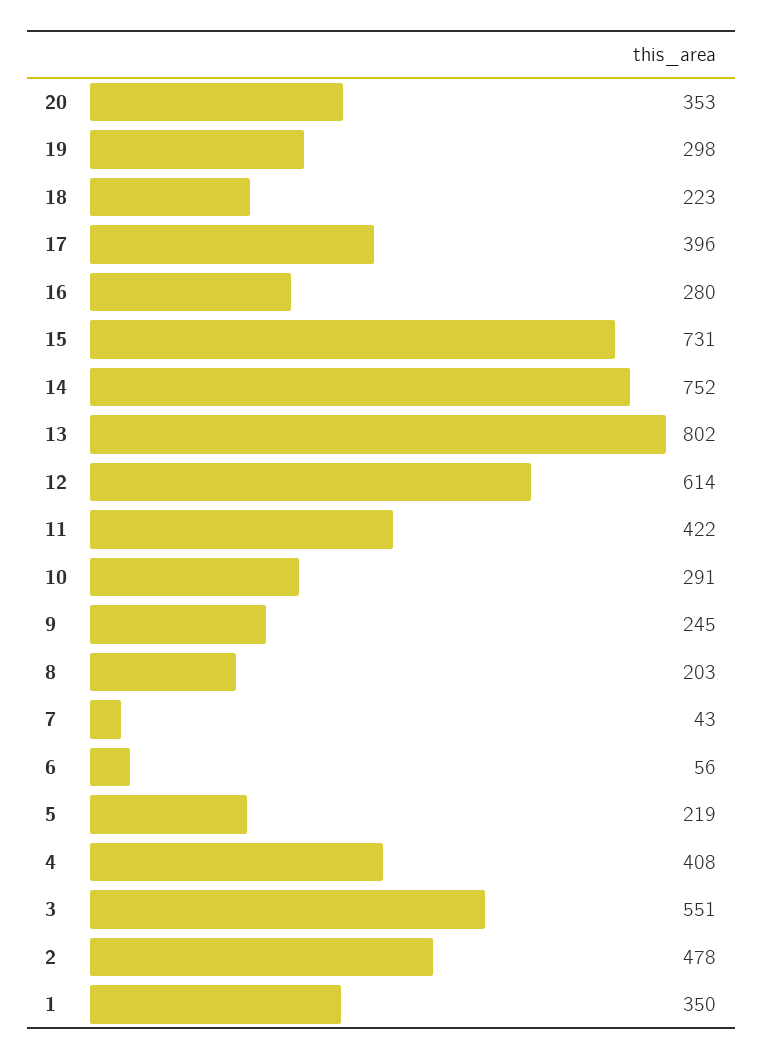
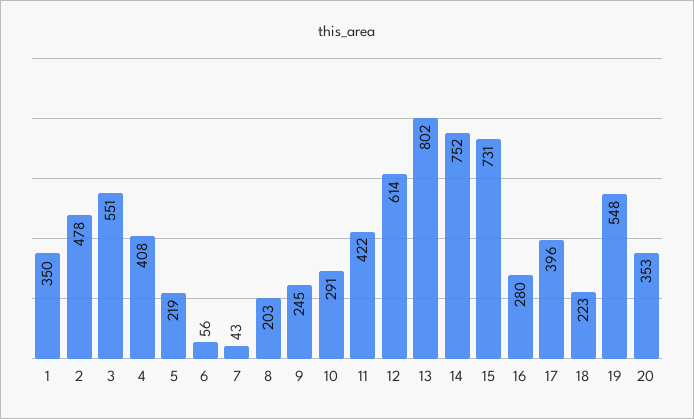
  {
    "20": 353,
-   "19": 298,
+   "19": 548,
    "18": 223,
    "17": 396,
    "16": 280,
    "15": 731,
    "14": 752,
    "13": 802,
    "12": 614,
    "11": 422,
    "10": 291,
    "9": 245,
    "8": 203,
    "7": 43,
    "6": 56,
    "5": 219,
    "4": 408,
    "3": 551,
    "2": 478,
    "1": 350
  }

